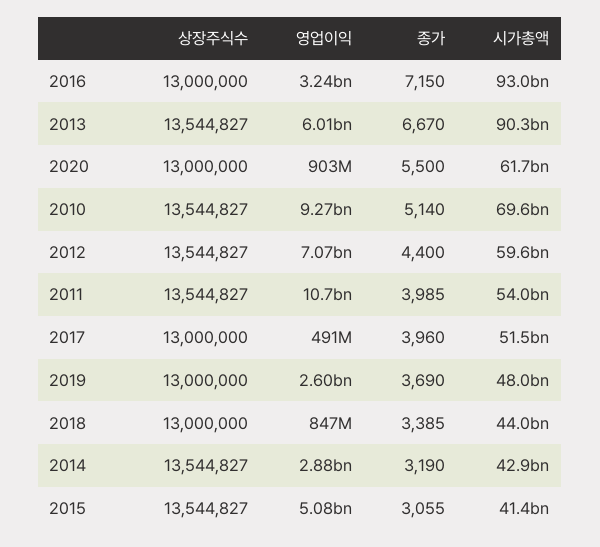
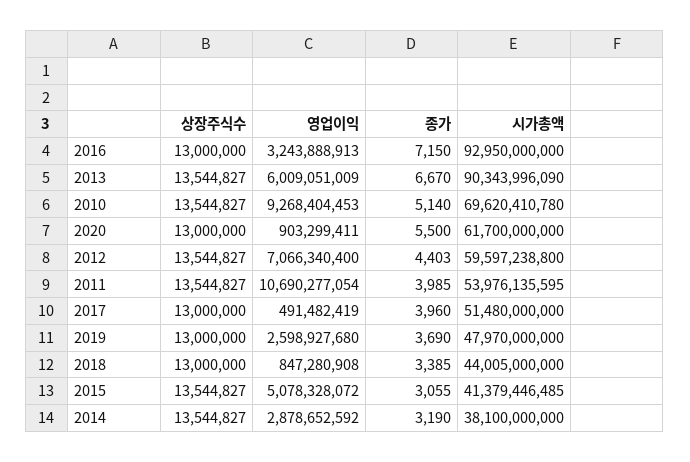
  {
    "상장주식수": {
      "2016": 13000000,
      "2013": 13544827,
      "2020": 13000000,
      "2010": 13544827,
      "2012": 13544827,
      "2011": 13544827,
      "2017": 13000000,
      "2019": 13000000,
      "2018": 13000000,
      "2014": 13544827,
      "2015": 13544827
    },
    "영업이익": {
      "2016": 3243888913,
      "2013": 6009051009,
      "2020": 903299411,
      "2010": 9268404453,
      "2012": 7066340400,
      "2011": 10690277054,
      "2017": 491482419,
      "2019": 2598927680,
      "2018": 847280908,
      "2014": 2878652592,
      "2015": 5078328072
    },
    "종가": {
      "2016": 7150,
      "2013": 6670,
      "2020": 5500,
      "2010": 5140,
-     "2012": 4400,
+     "2012": 4403,
      "2011": 3985,
      "2017": 3960,
      "2019": 3690,
      "2018": 3385,
      "2014": 3190,
      "2015": 3055
    },
    "시가총액": {
      "2016": 92950000000,
      "2013": 90343996090,
      "2020": 61700000000,
      "2010": 69620410780,
      "2012": 59597238800,
      "2011": 53976135595,
      "2017": 51480000000,
      "2019": 47970000000,
      "2018": 44005000000,
-     "2014": 42900000000,
+     "2014": 38100000000,
      "2015": 41379446485
    }
  }

